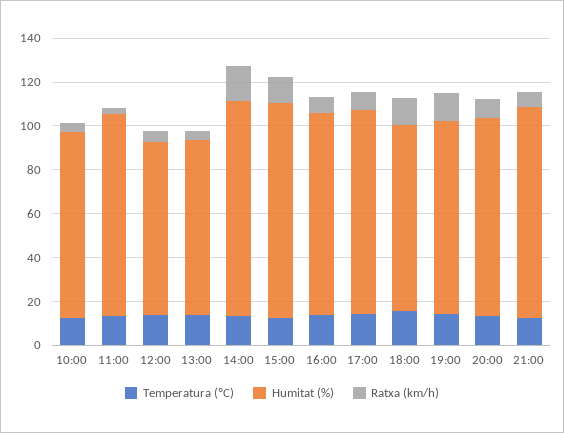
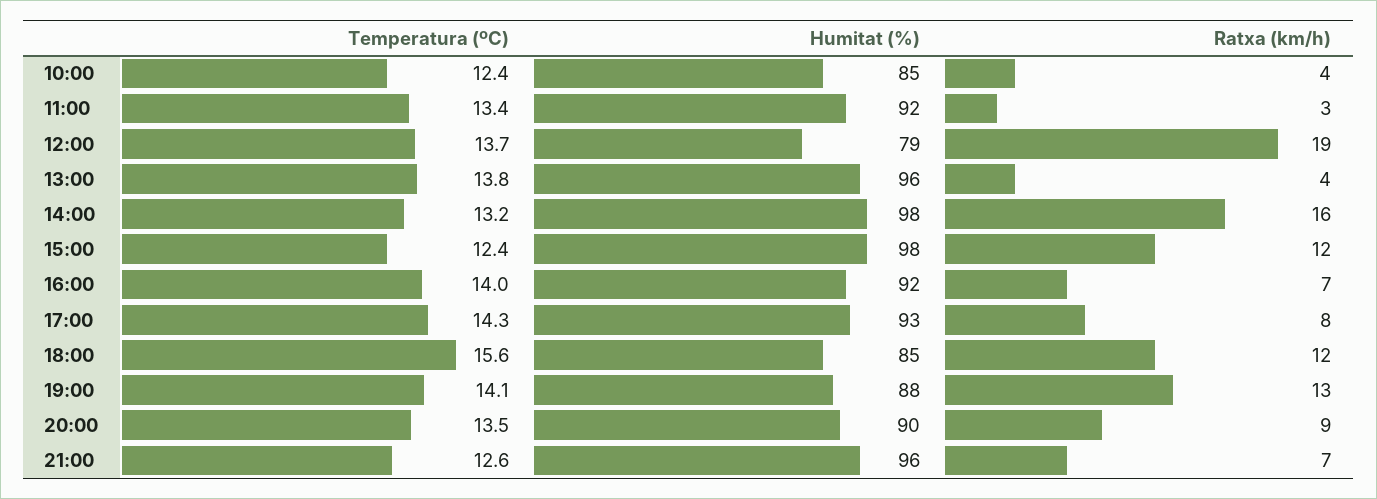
  {
    "Temperatura (ºC)": {
      "10:00": 12.4,
      "11:00": 13.4,
      "12:00": 13.7,
      "13:00": 13.8,
      "14:00": 13.2,
      "15:00": 12.4,
      "16:00": 14,
      "17:00": 14.3,
      "18:00": 15.6,
      "19:00": 14.1,
      "20:00": 13.5,
      "21:00": 12.6
    },
    "Humitat (%)": {
      "10:00": 85,
      "11:00": 92,
      "12:00": 79,
-     "13:00": 80,
+     "13:00": 96,
      "14:00": 98,
      "15:00": 98,
      "16:00": 92,
      "17:00": 93,
      "18:00": 85,
      "19:00": 88,
      "20:00": 90,
      "21:00": 96
    },
    "Ratxa (km/h)": {
      "10:00": 4,
      "11:00": 3,
-     "12:00": 5,
+     "12:00": 19,
      "13:00": 4,
      "14:00": 16,
      "15:00": 12,
      "16:00": 7,
      "17:00": 8,
      "18:00": 12,
      "19:00": 13,
      "20:00": 9,
      "21:00": 7
    }
  }

